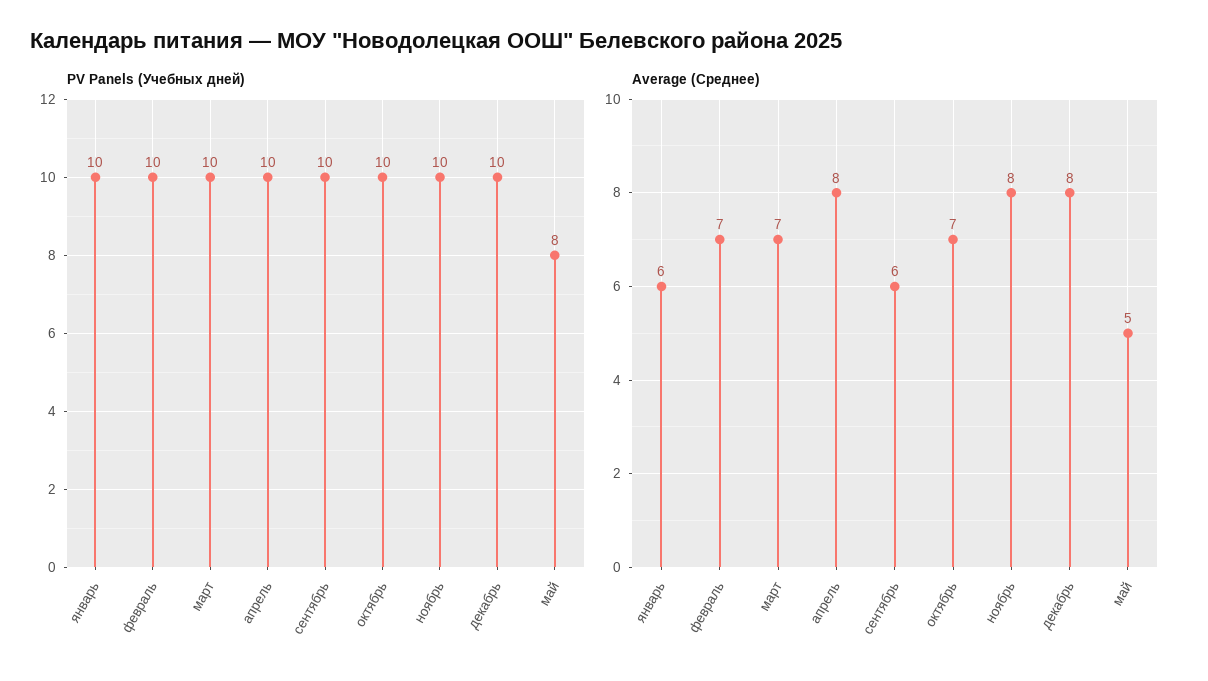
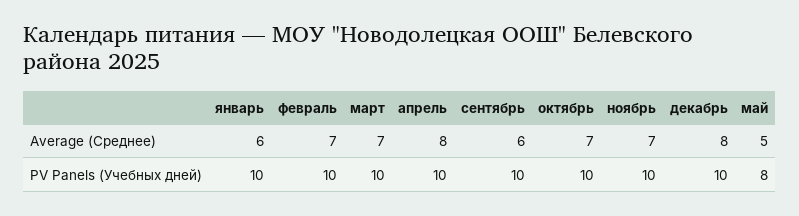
  {
    "PV Panels (Учебных дней)": {
      "январь": 10,
      "февраль": 10,
      "март": 10,
      "апрель": 10,
      "сентябрь": 10,
      "октябрь": 10,
      "ноябрь": 10,
      "декабрь": 10,
      "май": 8
    },
    "Average (Среднее)": {
      "январь": 6,
      "февраль": 7,
      "март": 7,
      "апрель": 8,
      "сентябрь": 6,
      "октябрь": 7,
-     "ноябрь": 8,
+     "ноябрь": 7,
      "декабрь": 8,
      "май": 5
    }
  }

